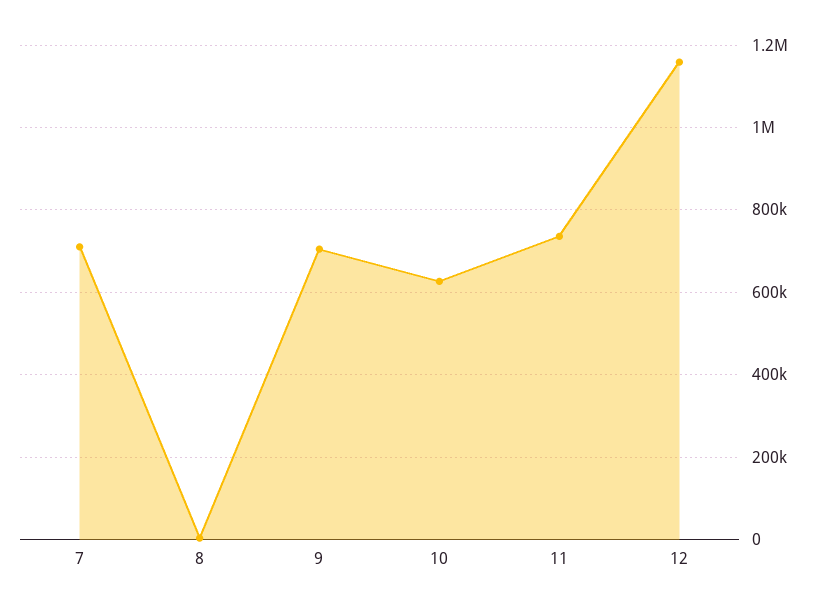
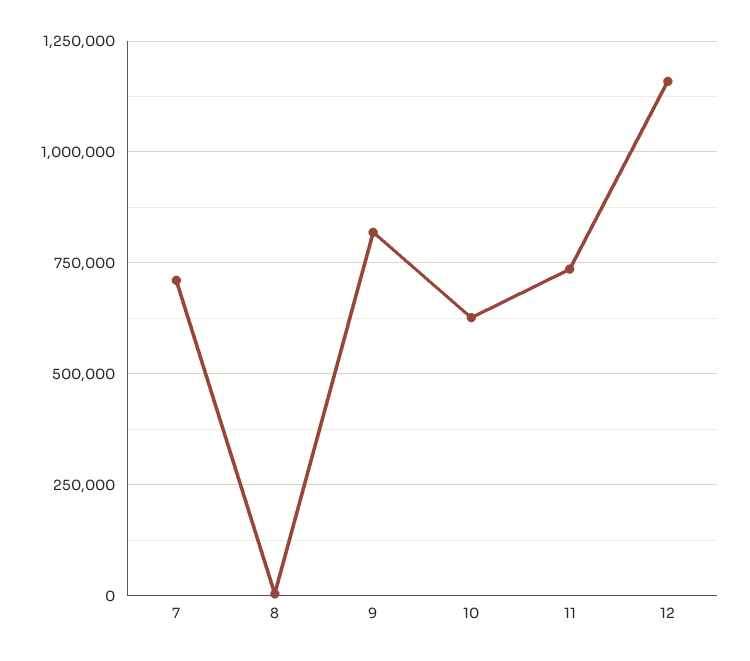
  {
    "7": 720000,
    "8": 0,
-   "9": 700000,
+   "9": 825000,
    "10": 620000,
    "11": 740000,
    "12": 1160000
  }

